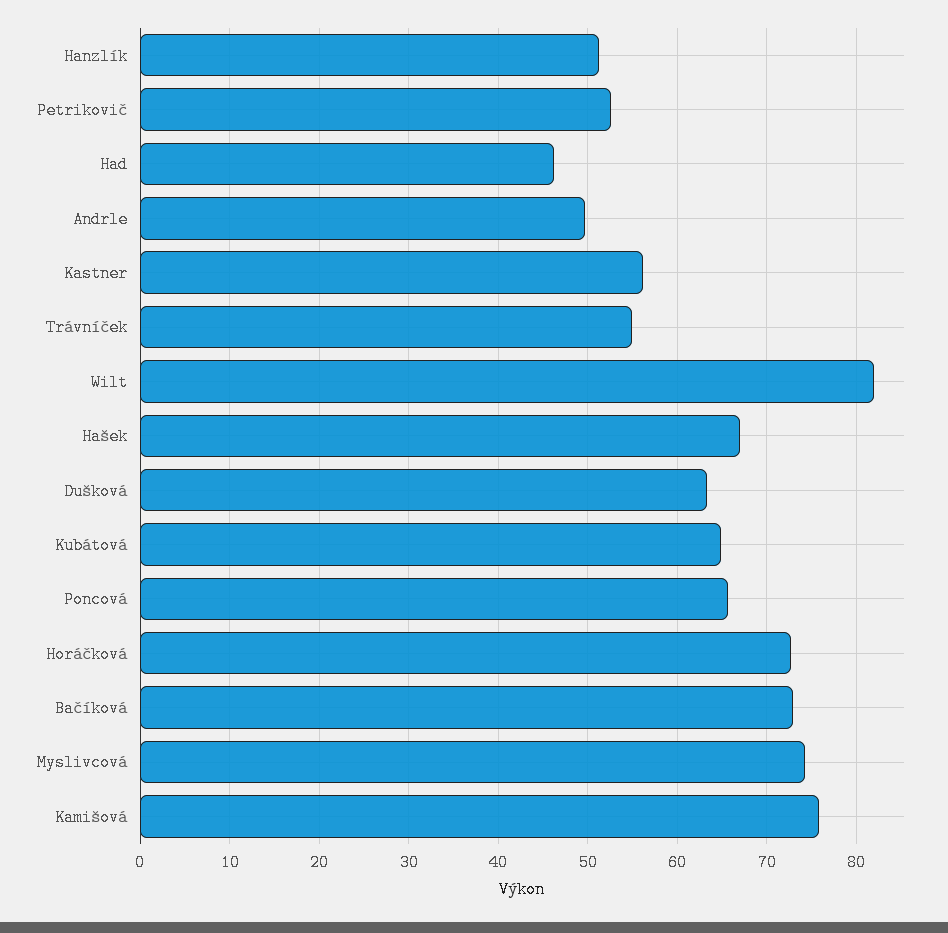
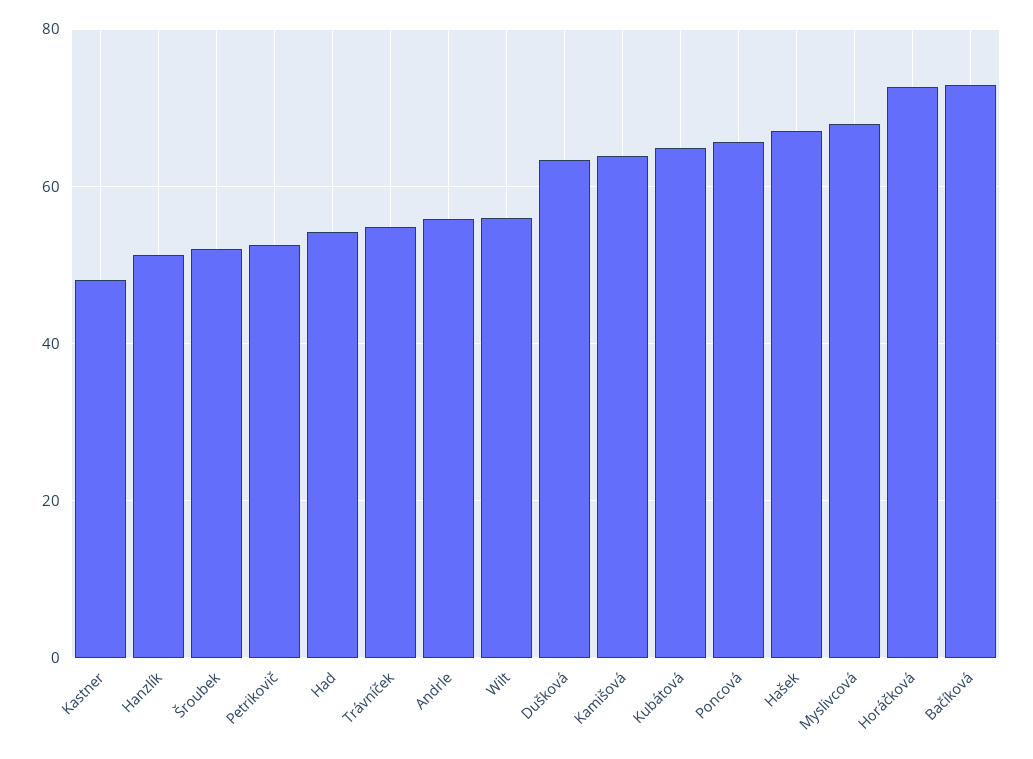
  {
    "Hanzlík": 51,
    "Petrikovič": 53,
-   "Had": 46,
+   "Had": 54,
-   "Andrle": 50,
+   "Andrle": 56,
-   "Kastner": 56,
+   "Kastner": 48,
    "Trávníček": 55,
-   "Wilt": 82,
+   "Wilt": 56,
    "Hašek": 67,
    "Dušková": 63,
    "Kubátová": 65,
    "Poncová": 66,
    "Horáčková": 73,
    "Bačíková": 73,
-   "Myslivcová": 74,
+   "Myslivcová": 68,
-   "Kamišová": 76
+   "Kamišová": 64,
+   "Šroubek": 52
  }

